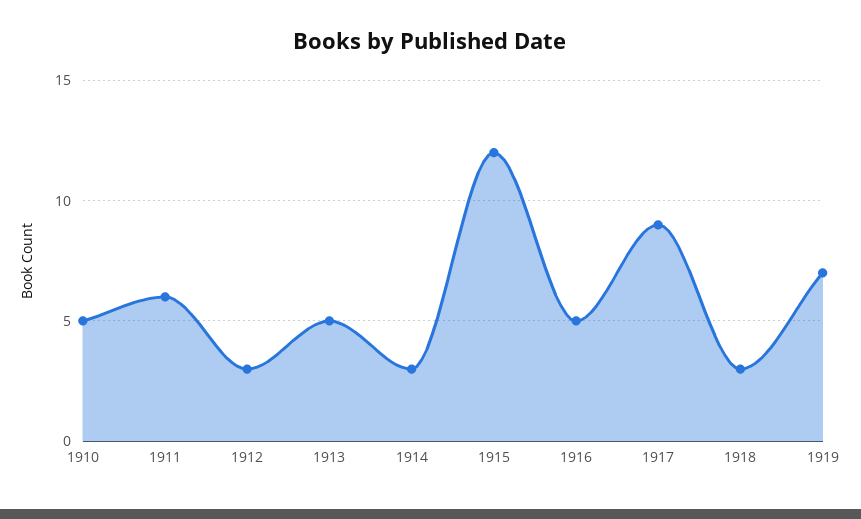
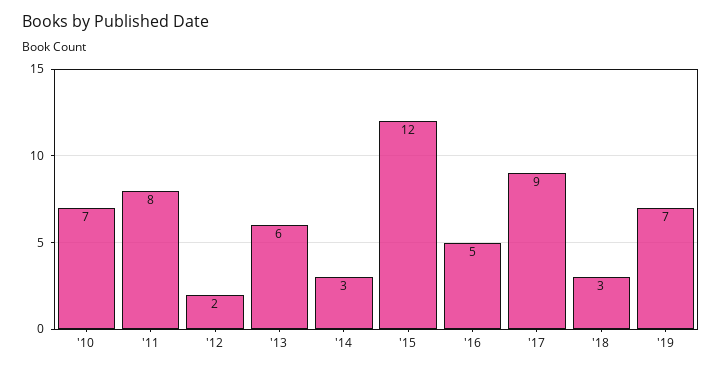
  {
-   "1910": 5,
+   "1910": 7,
-   "1911": 6,
+   "1911": 8,
-   "1912": 3,
+   "1912": 2,
-   "1913": 5,
+   "1913": 6,
    "1914": 3,
    "1915": 12,
    "1916": 5,
    "1917": 9,
    "1918": 3,
    "1919": 7
  }

